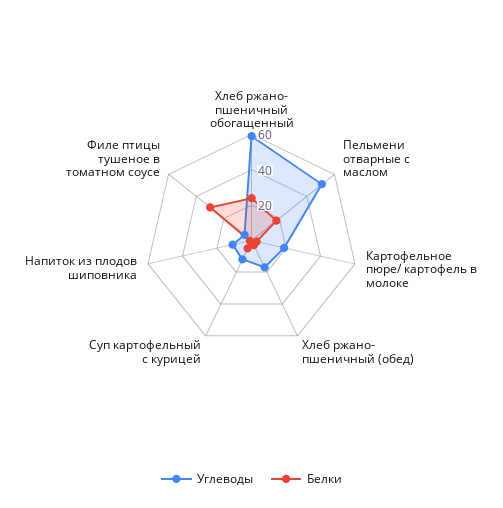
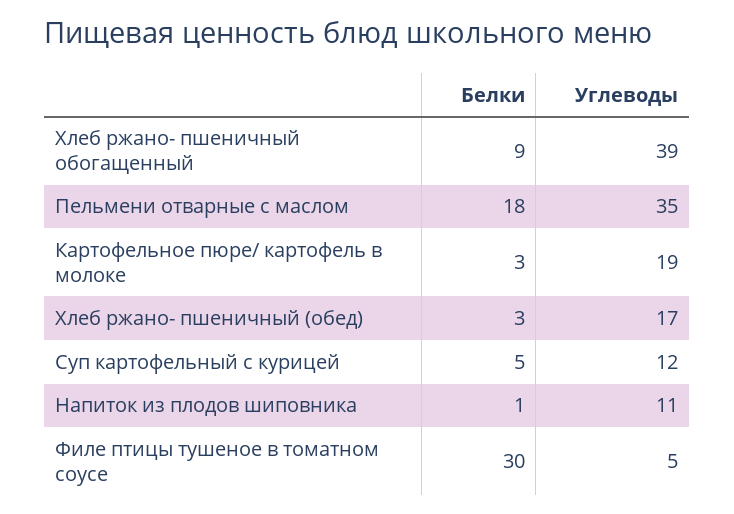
  {
    "Углеводы": {
-     "Хлеб ржано- пшеничный обогащенный": 60,
+     "Хлеб ржано- пшеничный обогащенный": 39,
-     "Пельмени отварные с маслом": 50,
+     "Пельмени отварные с маслом": 35,
      "Картофельное пюре/ картофель в молоке": 19,
      "Хлеб ржано- пшеничный (обед)": 17,
      "Суп картофельный с курицей": 12,
      "Напиток из плодов шиповника": 11,
      "Филе птицы тушеное в томатном соусе": 5
    },
    "Белки": {
-     "Хлеб ржано- пшеничный обогащенный": 25,
+     "Хлеб ржано- пшеничный обогащенный": 9,
      "Пельмени отварные с маслом": 18,
      "Картофельное пюре/ картофель в молоке": 3,
      "Хлеб ржано- пшеничный (обед)": 3,
      "Суп картофельный с курицей": 5,
      "Напиток из плодов шиповника": 1,
      "Филе птицы тушеное в томатном соусе": 30
    }
  }

